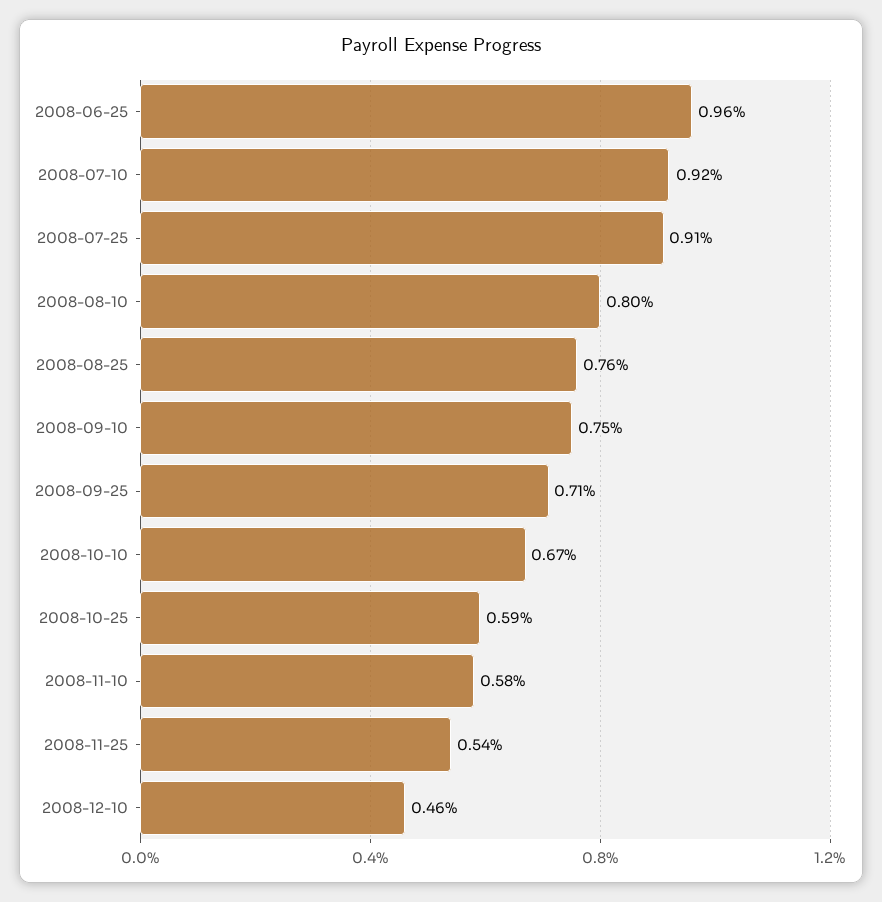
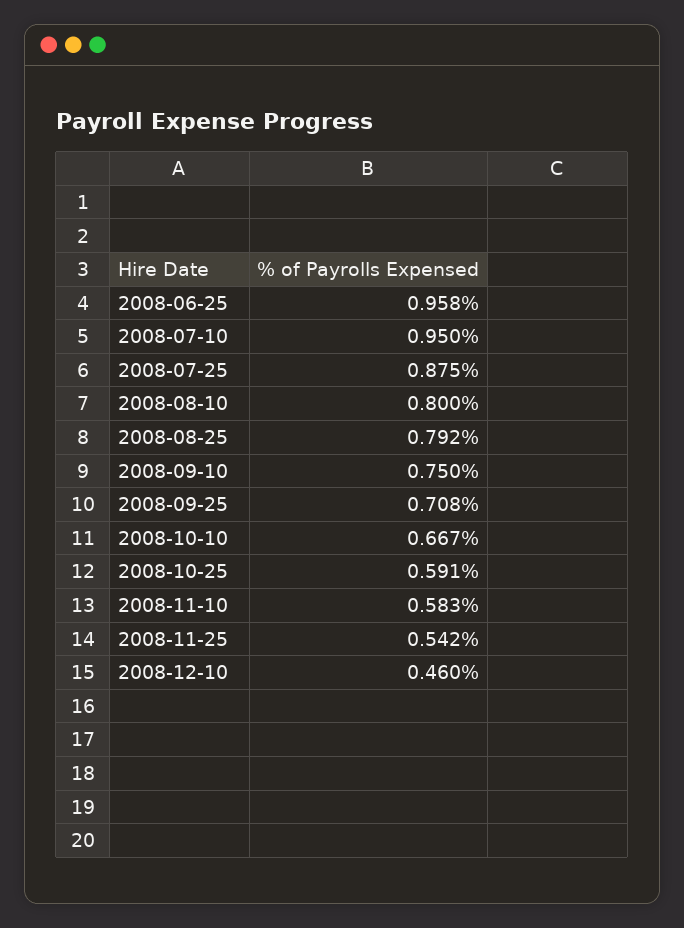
  {
    "2008-06-25": 0.958,
-   "2008-07-10": 0.92,
+   "2008-07-10": 0.95,
-   "2008-07-25": 0.91,
+   "2008-07-25": 0.875,
    "2008-08-10": 0.8,
-   "2008-08-25": 0.76,
+   "2008-08-25": 0.792,
    "2008-09-10": 0.75,
    "2008-09-25": 0.708,
    "2008-10-10": 0.667,
    "2008-10-25": 0.591,
    "2008-11-10": 0.583,
    "2008-11-25": 0.542,
    "2008-12-10": 0.46
  }

